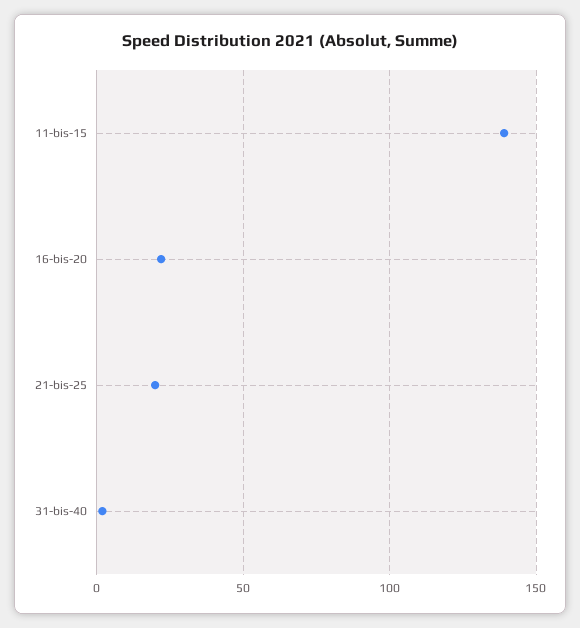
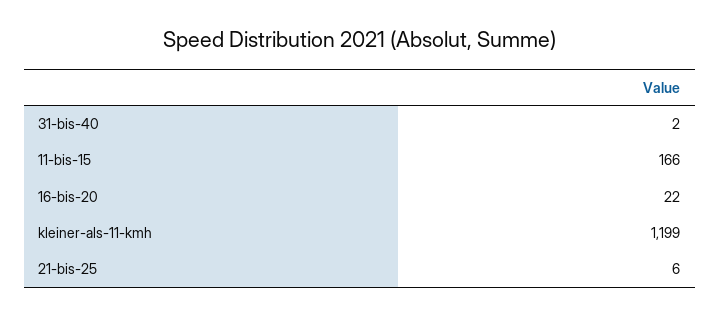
  {
-   "11-bis-15": 140,
+   "11-bis-15": 166,
    "16-bis-20": 22,
-   "21-bis-25": 20,
+   "21-bis-25": 6,
-   "31-bis-40": 2
+   "31-bis-40": 2,
+   "kleiner-als-11-kmh": 1199
  }

